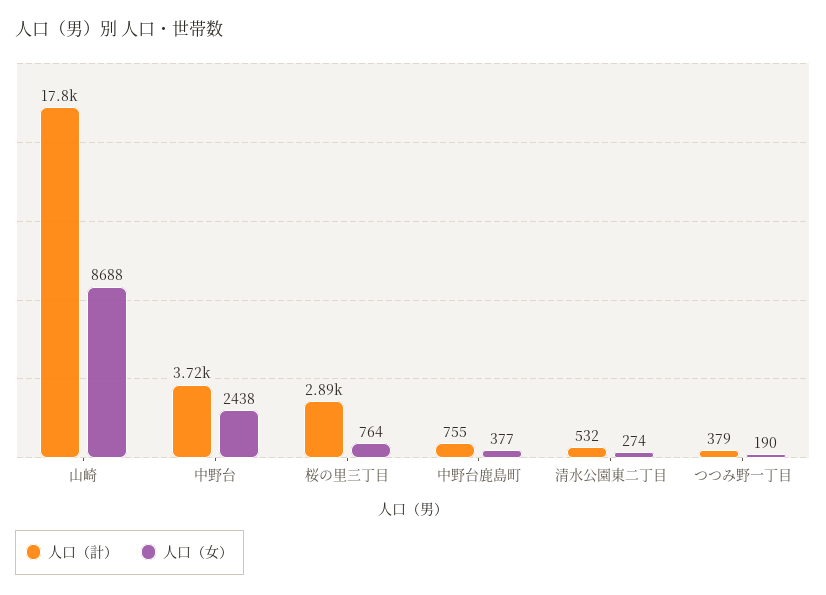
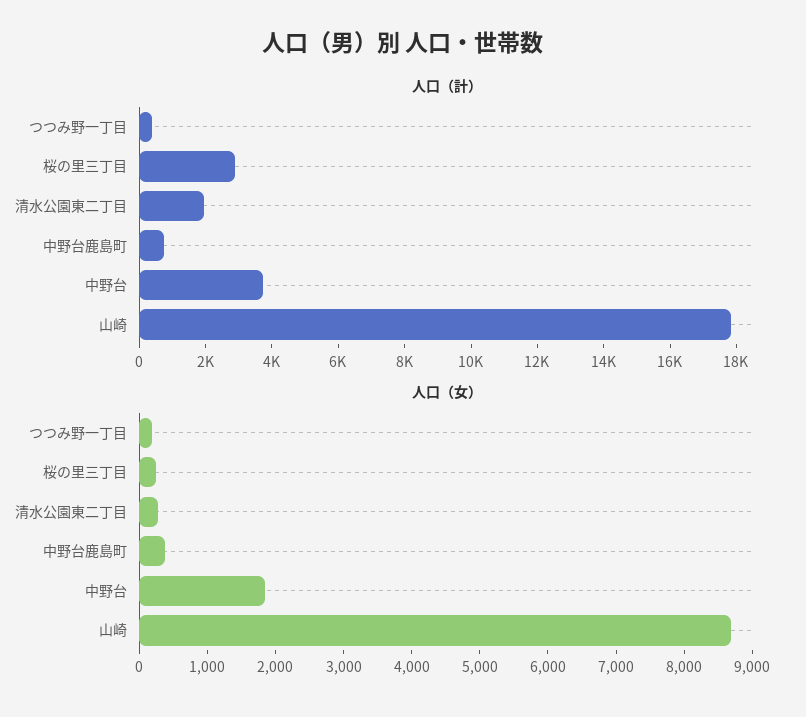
  {
    "人口（計）": {
      "山崎": 17800,
      "中野台": 3720,
      "桜の里三丁目": 2890,
      "中野台鹿島町": 755,
-     "清水公園東二丁目": 532,
+     "清水公園東二丁目": 2000,
      "つつみ野一丁目": 379
    },
    "人口（女）": {
      "山崎": 8688,
-     "中野台": 2438,
+     "中野台": 1800,
-     "桜の里三丁目": 764,
+     "桜の里三丁目": 200,
      "中野台鹿島町": 377,
      "清水公園東二丁目": 274,
      "つつみ野一丁目": 190
    }
  }

